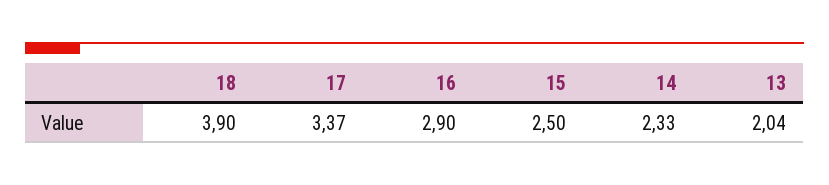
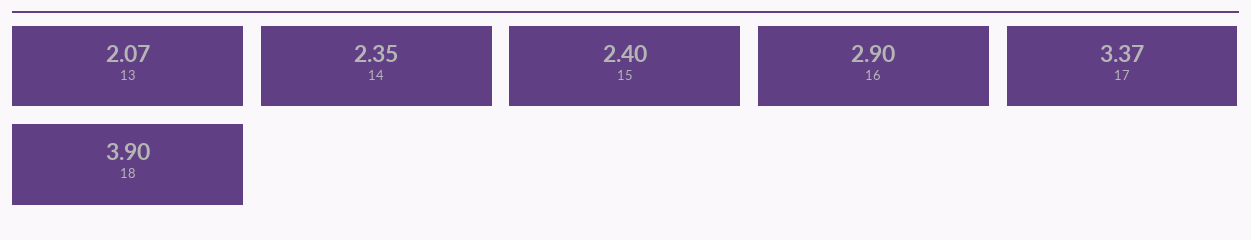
  {
    "18": 3.9,
    "17": 3.37,
    "16": 2.9,
-   "15": 2.5,
+   "15": 2.4,
-   "14": 2.33,
+   "14": 2.35,
-   "13": 2.04
+   "13": 2.07
  }

